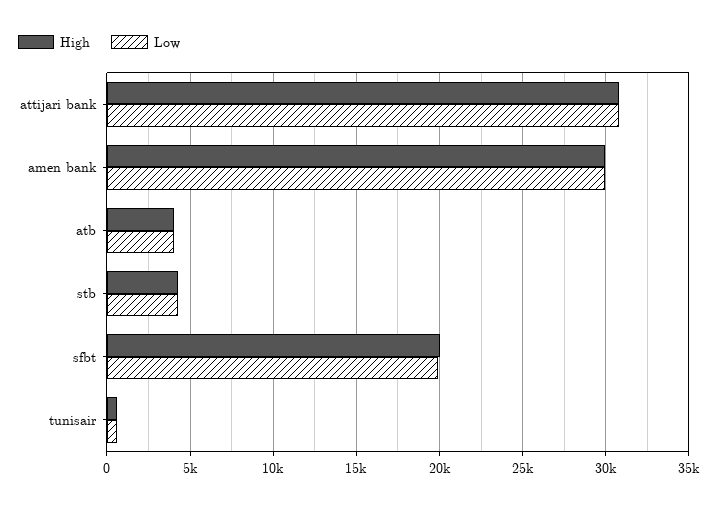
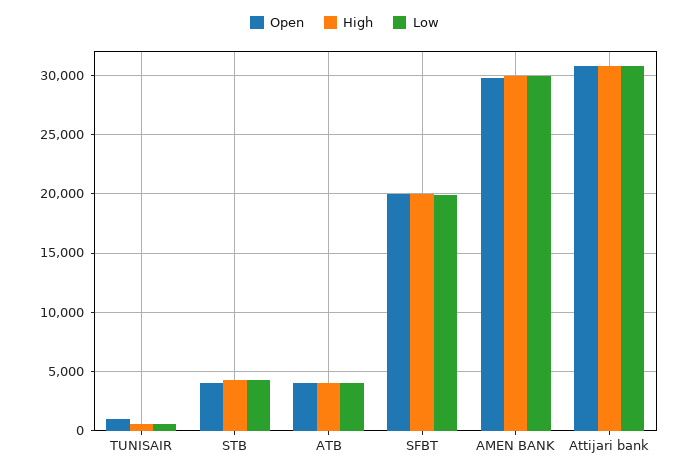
  {
    "High": {
      "attijari bank": 31000,
      "amen bank": 30000,
      "atb": 4000,
      "stb": 4500,
      "sfbt": 20000,
      "tunisair": 500
    },
    "Low": {
      "attijari bank": 31000,
      "amen bank": 30000,
      "atb": 4000,
      "stb": 4500,
      "sfbt": 20000,
      "tunisair": 500
-   }
+   },
+   "Open": {
+     "tunisair": 1000,
+     "stb": 4000,
+     "atb": 4000,
+     "sfbt": 20000,
+     "amen bank": 30000,
+     "attijari bank": 31000
+   }
  }

